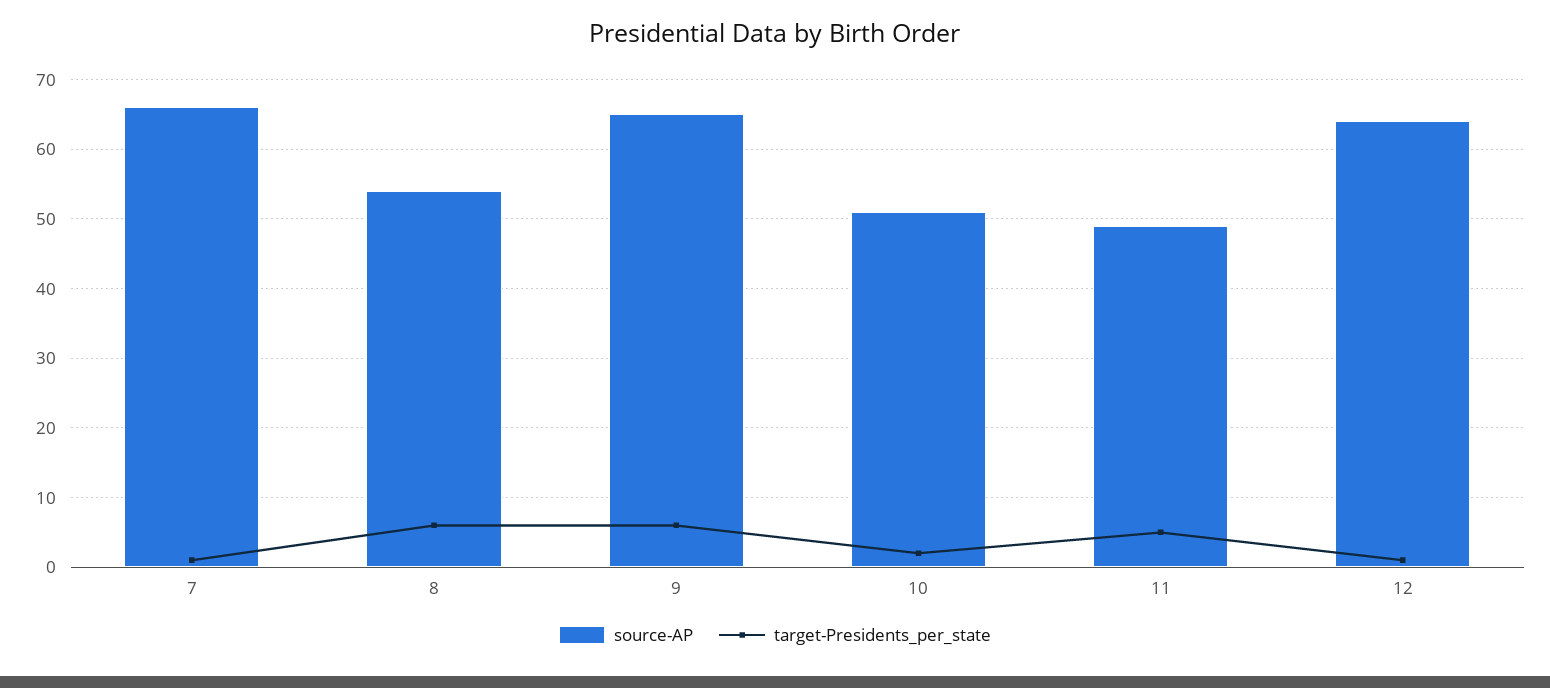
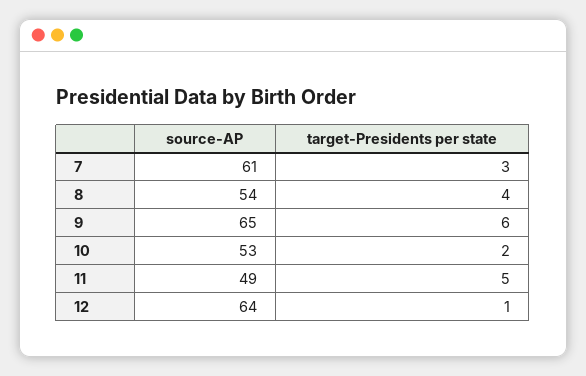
  {
    "source-AP": {
-     "7": 66,
+     "7": 61,
      "8": 54,
      "9": 65,
-     "10": 51,
+     "10": 53,
      "11": 49,
      "12": 64
    },
    "target-Presidents_per_state": {
-     "7": 1,
+     "7": 3,
-     "8": 6,
+     "8": 4,
      "9": 6,
      "10": 2,
      "11": 5,
      "12": 1
    }
  }

